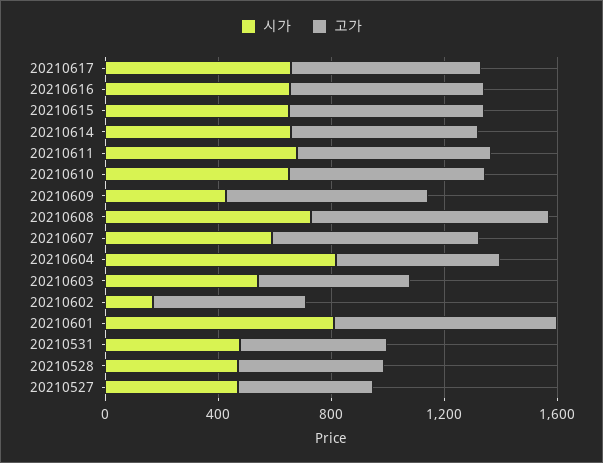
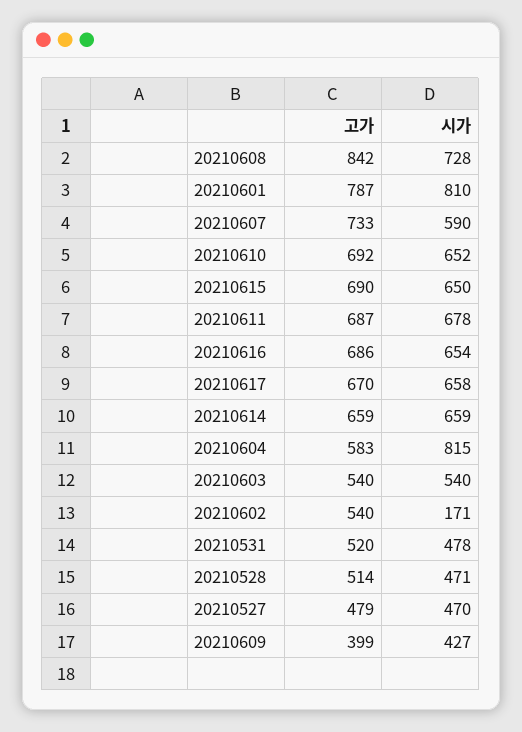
  {
    "시가": {
      "20210617": 658,
      "20210616": 654,
      "20210615": 650,
      "20210614": 659,
      "20210611": 678,
      "20210610": 652,
      "20210609": 427,
      "20210608": 728,
      "20210607": 590,
      "20210604": 815,
      "20210603": 540,
      "20210602": 171,
      "20210601": 810,
      "20210531": 478,
      "20210528": 471,
      "20210527": 470
    },
    "고가": {
      "20210617": 670,
      "20210616": 686,
      "20210615": 690,
      "20210614": 659,
      "20210611": 687,
      "20210610": 692,
-     "20210609": 700,
+     "20210609": 399,
      "20210608": 842,
      "20210607": 733,
      "20210604": 583,
      "20210603": 540,
      "20210602": 540,
      "20210601": 787,
      "20210531": 520,
      "20210528": 514,
      "20210527": 479
    }
  }

